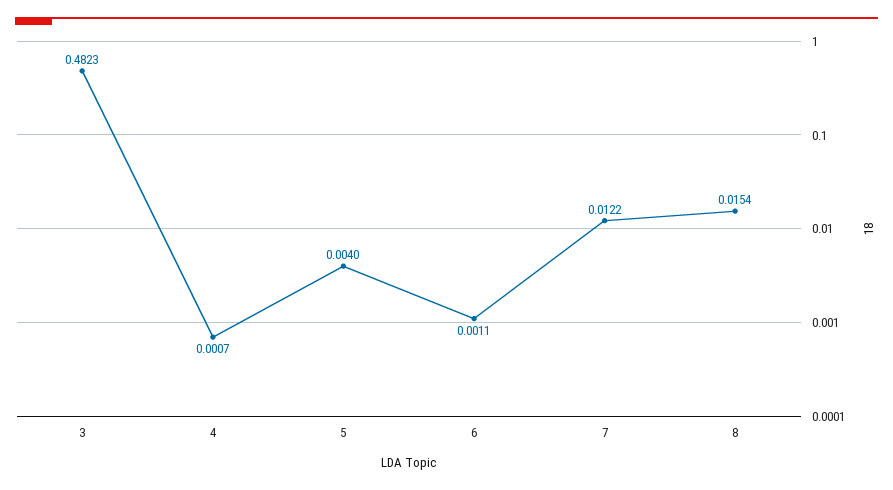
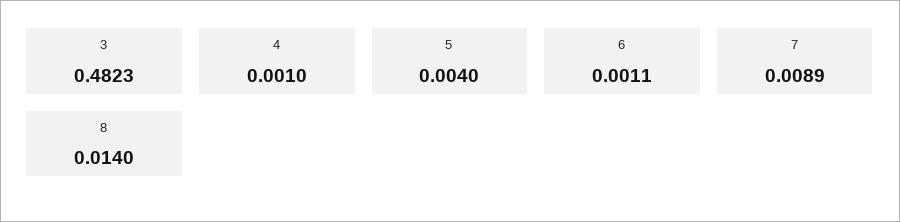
  {
    "3": 0.4823,
-   "4": 0.0007,
+   "4": 0.001,
    "5": 0.004,
    "6": 0.0011,
-   "7": 0.0122,
+   "7": 0.0089,
-   "8": 0.0154
+   "8": 0.014
  }

